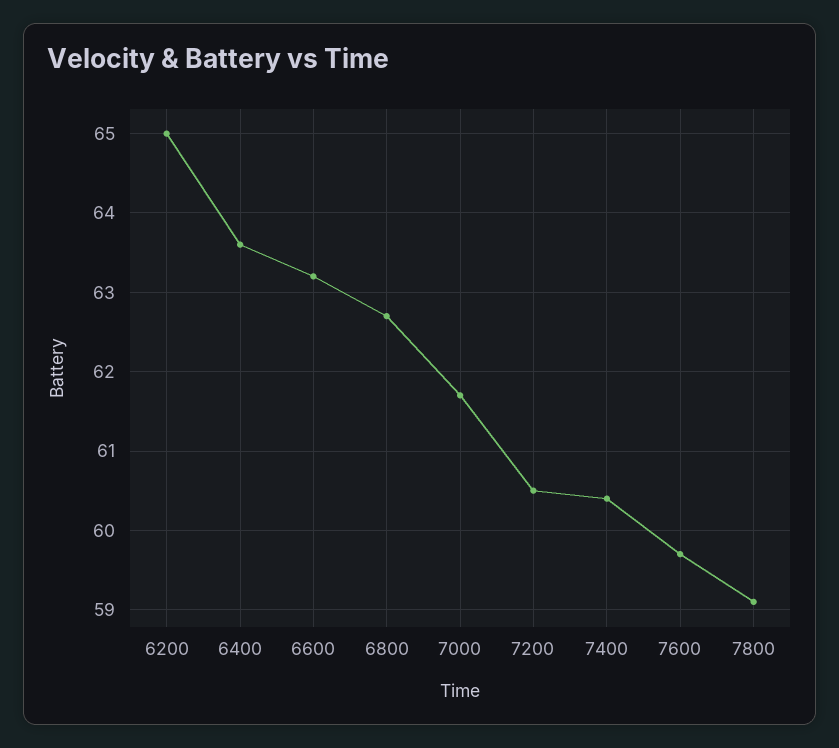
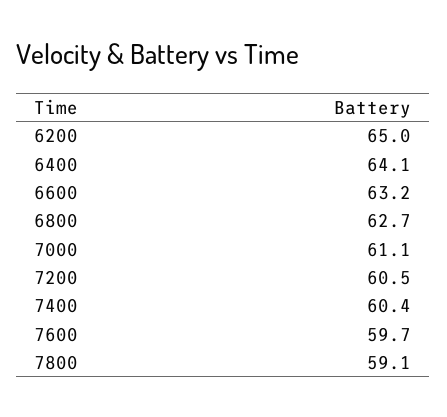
  {
    "6200": 65,
-   "6400": 63.6,
+   "6400": 64.1,
    "6600": 63.2,
    "6800": 62.7,
-   "7000": 61.7,
+   "7000": 61.1,
    "7200": 60.5,
    "7400": 60.4,
    "7600": 59.7,
    "7800": 59.1
  }

